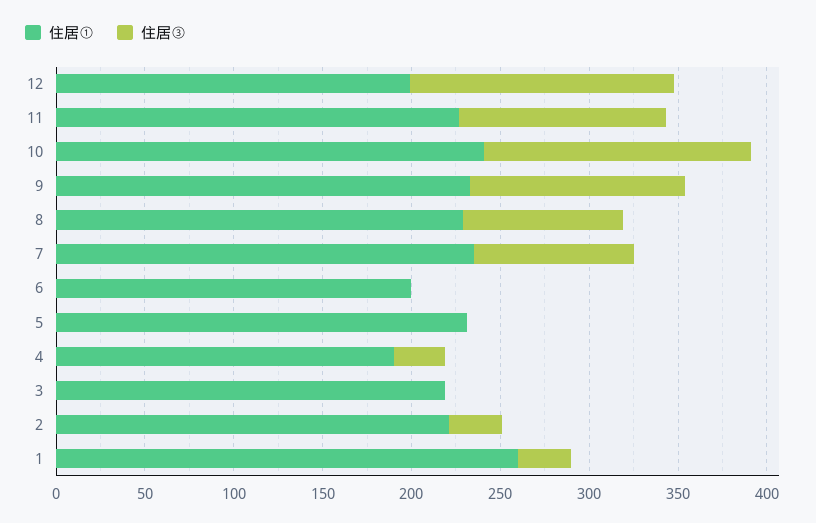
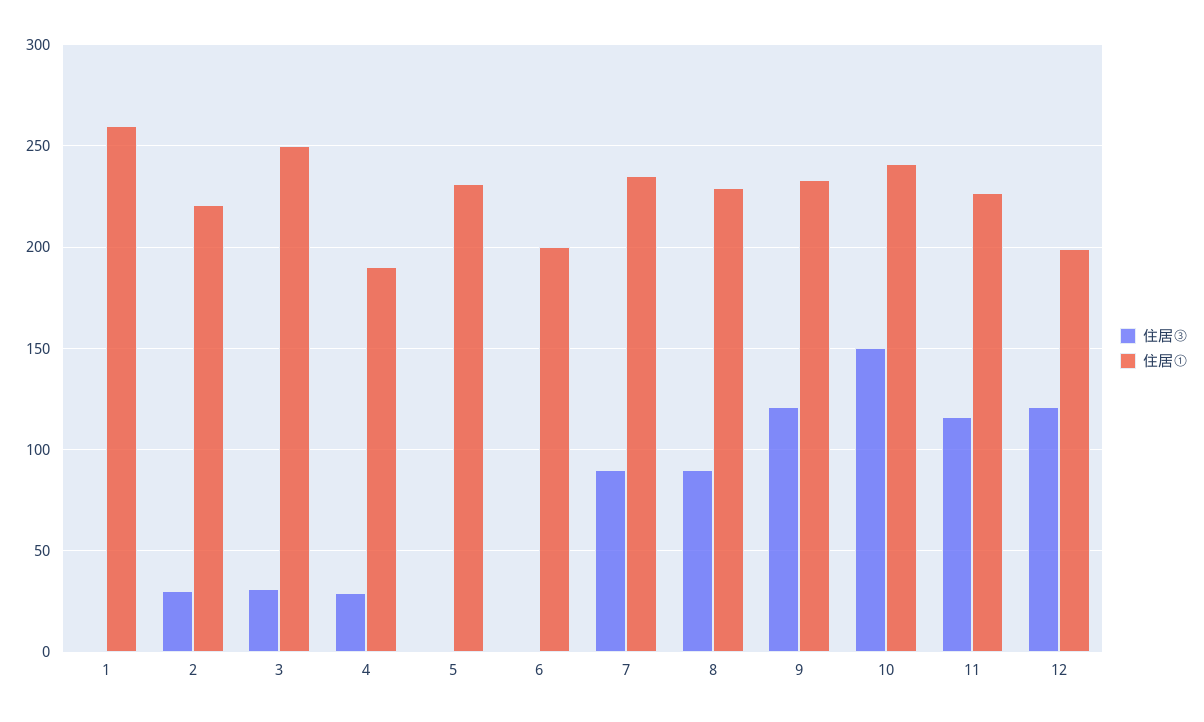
  {
    "住居①": {
      "12": 200,
      "11": 225,
      "10": 240,
      "9": 235,
      "8": 230,
      "7": 235,
      "6": 200,
      "5": 230,
      "4": 190,
-     "3": 220,
+     "3": 250,
      "2": 220,
      "1": 260
    },
    "住居③": {
-     "12": 150,
+     "12": 120,
      "11": 115,
      "10": 150,
      "9": 120,
      "8": 90,
      "7": 90,
      "6": 0,
      "5": 0,
      "4": 30,
-     "3": 0,
+     "3": 30,
      "2": 30,
-     "1": 30
+     "1": 0
    }
  }

